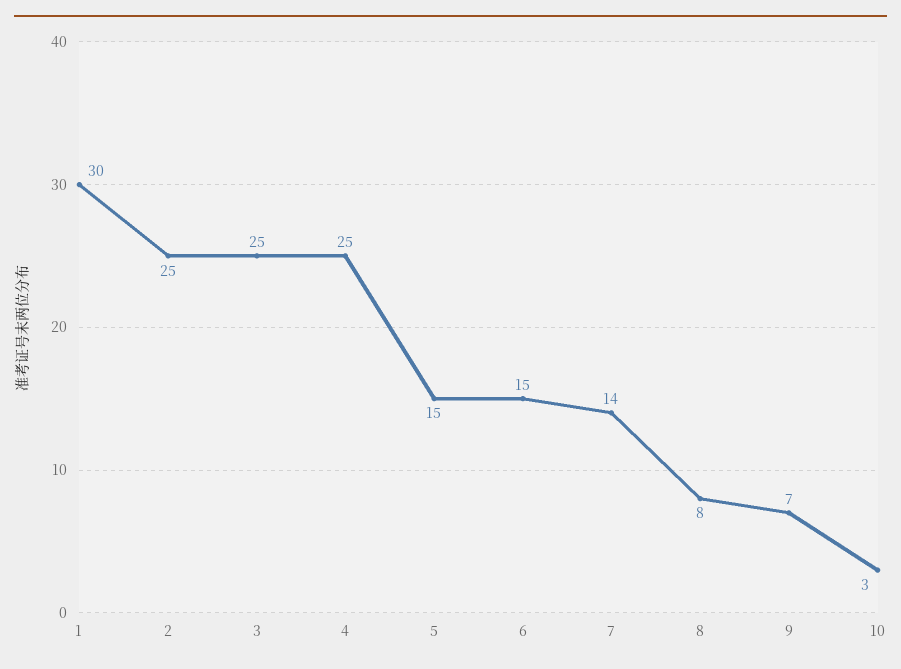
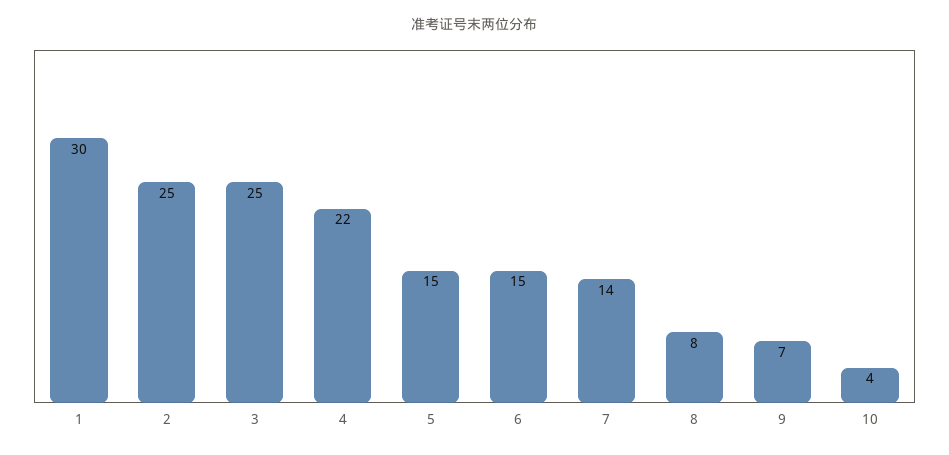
  {
    "1": 30,
    "2": 25,
    "3": 25,
-   "4": 25,
+   "4": 22,
    "5": 15,
    "6": 15,
    "7": 14,
    "8": 8,
    "9": 7,
-   "10": 3
+   "10": 4
  }

